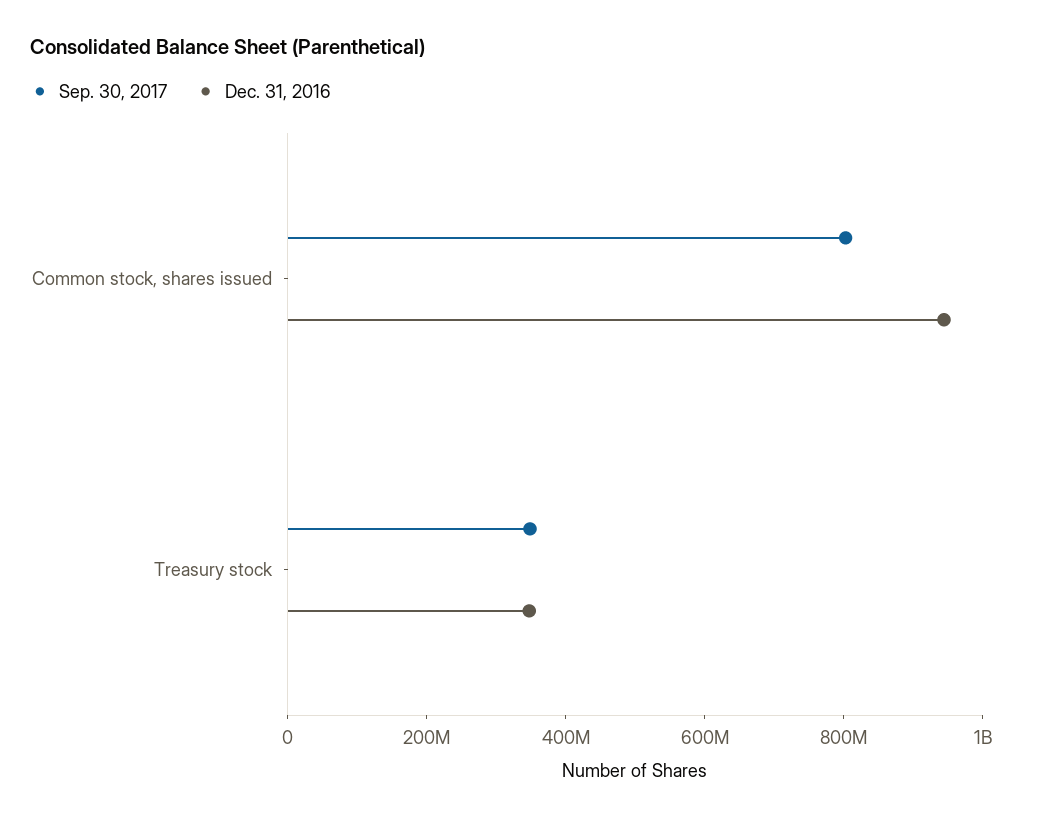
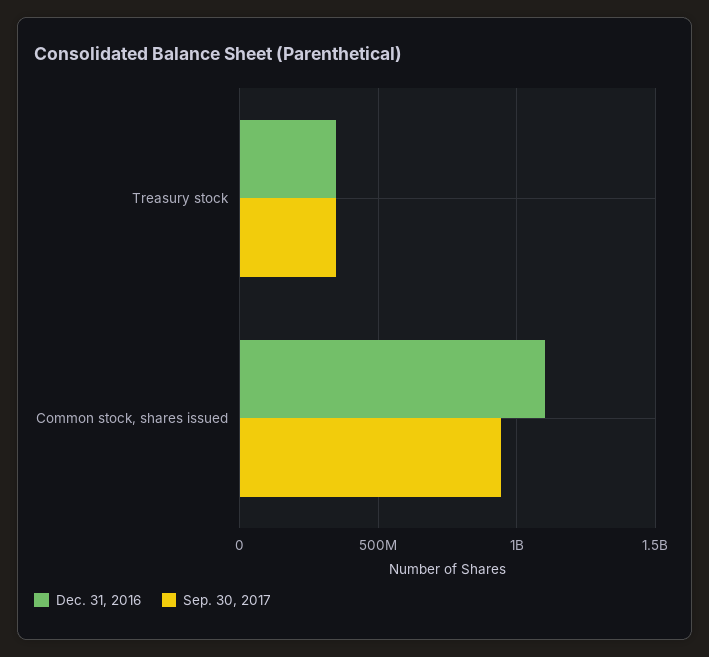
  {
    "Sep. 30, 2017": {
-     "Common stock, shares issued": 800000000,
+     "Common stock, shares issued": 950000000,
      "Treasury stock": 350000000
    },
    "Dec. 31, 2016": {
-     "Common stock, shares issued": 950000000,
+     "Common stock, shares issued": 1100000000,
      "Treasury stock": 350000000
    }
  }

